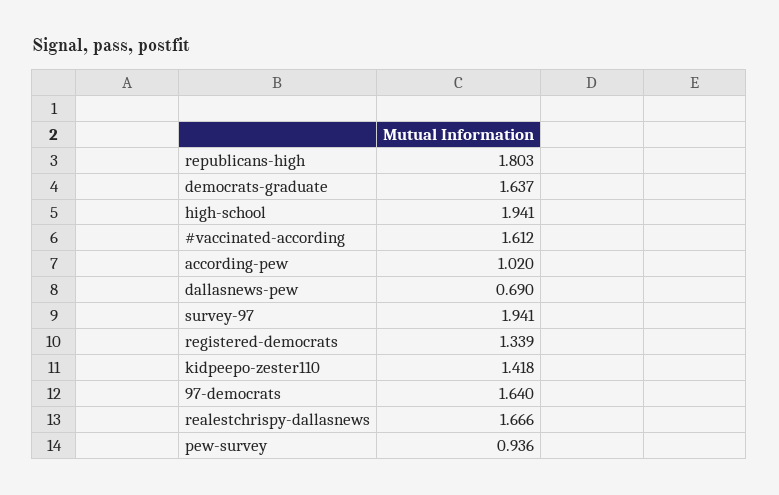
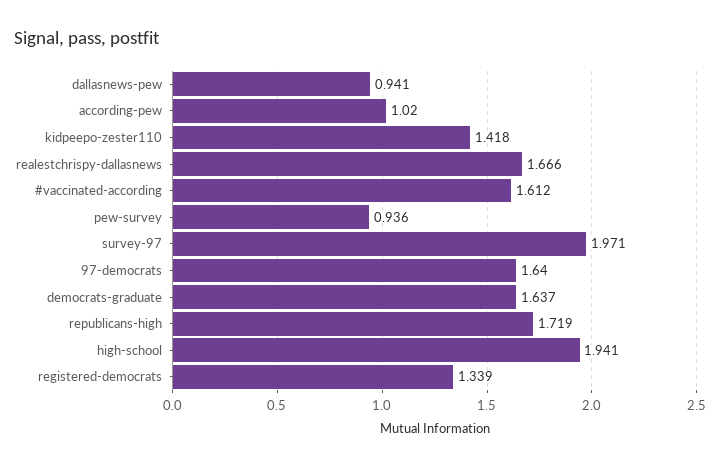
  {
-   "republicans-high": 1.803,
+   "republicans-high": 1.719,
    "democrats-graduate": 1.637,
    "high-school": 1.941,
    "#vaccinated-according": 1.612,
    "according-pew": 1.02,
-   "dallasnews-pew": 0.69,
+   "dallasnews-pew": 0.941,
-   "survey-97": 1.941,
+   "survey-97": 1.971,
    "registered-democrats": 1.339,
    "kidpeepo-zester110": 1.418,
    "97-democrats": 1.64,
    "realestchrispy-dallasnews": 1.666,
    "pew-survey": 0.936
  }

